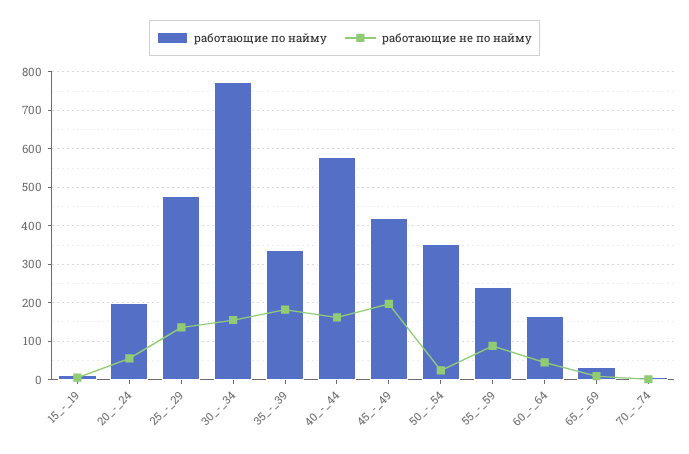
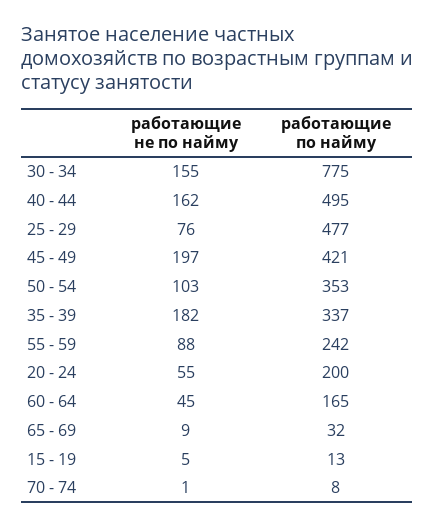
  {
    "работающие по найму": {
      "15_-_19": 13,
      "20_-_24": 200,
      "25_-_29": 477,
      "30_-_34": 775,
      "35_-_39": 337,
-     "40_-_44": 580,
+     "40_-_44": 495,
      "45_-_49": 421,
      "50_-_54": 353,
      "55_-_59": 242,
      "60_-_64": 165,
      "65_-_69": 32,
      "70_-_74": 8
    },
    "работающие не по найму": {
      "15_-_19": 5,
      "20_-_24": 55,
-     "25_-_29": 140,
+     "25_-_29": 76,
      "30_-_34": 155,
      "35_-_39": 182,
      "40_-_44": 162,
      "45_-_49": 197,
-     "50_-_54": 20,
+     "50_-_54": 103,
      "55_-_59": 88,
      "60_-_64": 45,
      "65_-_69": 9,
      "70_-_74": 1
    }
  }

